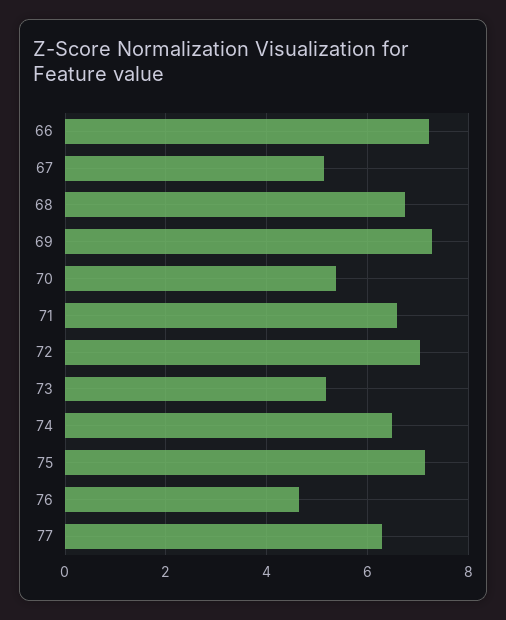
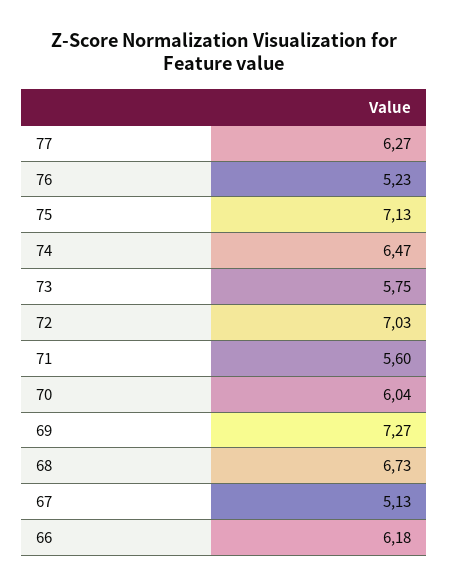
  {
-   "66": 7.2,
+   "66": 6.18,
    "67": 5.13,
    "68": 6.73,
    "69": 7.27,
-   "70": 5.4,
+   "70": 6.04,
-   "71": 6.6,
+   "71": 5.6,
    "72": 7.03,
-   "73": 5.2,
+   "73": 5.75,
    "74": 6.47,
    "75": 7.13,
-   "76": 4.6,
+   "76": 5.23,
    "77": 6.27
  }

